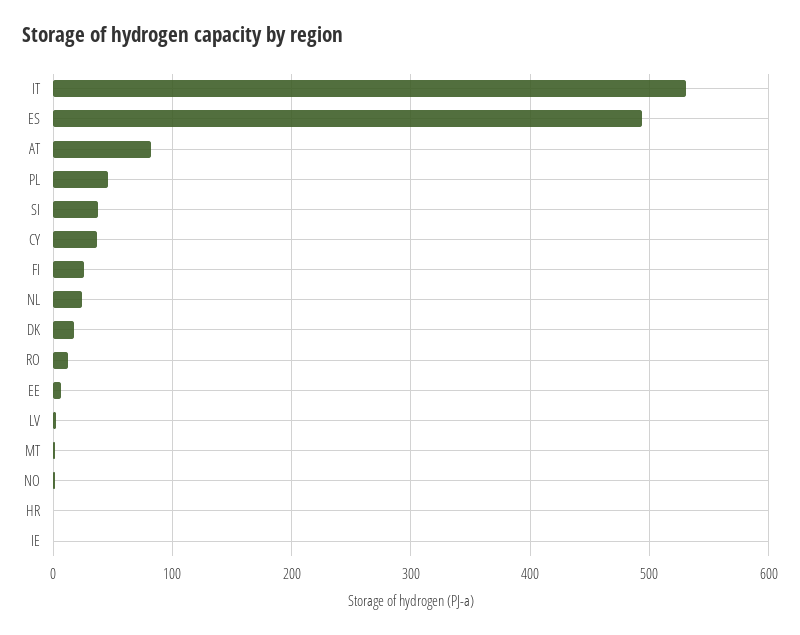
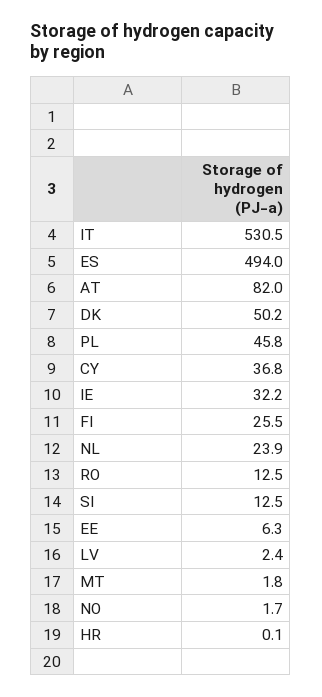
  {
    "IT": 530.5,
    "ES": 494,
    "AT": 82,
    "PL": 45.8,
-   "SI": 40,
+   "SI": 12.5,
    "CY": 36.8,
    "FI": 25.5,
    "NL": 23.9,
-   "DK": 20,
+   "DK": 50.2,
    "RO": 12.5,
    "EE": 6.3,
    "LV": 2.4,
    "MT": 1.8,
    "NO": 1.7,
    "HR": 0.1,
-   "IE": 0
+   "IE": 32.2
  }

